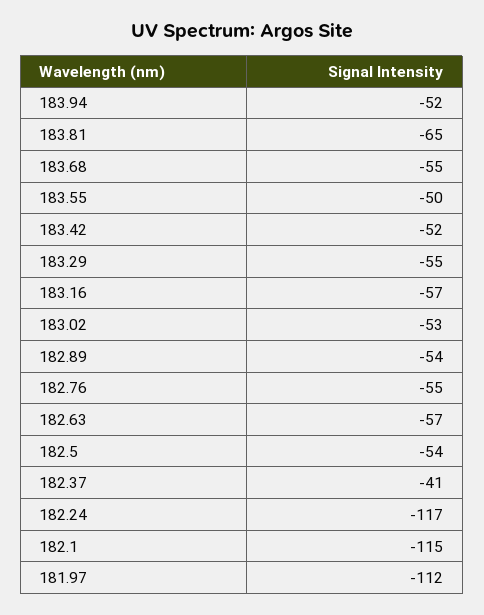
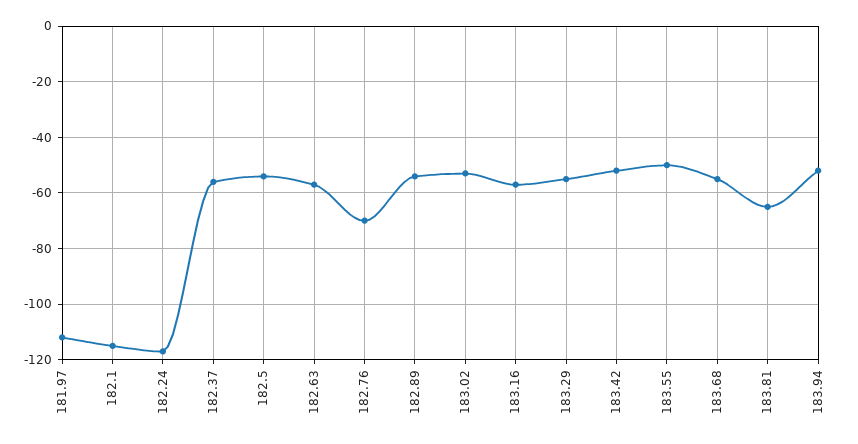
  {
    "183.94": -52,
    "183.81": -65,
    "183.68": -55,
    "183.55": -50,
    "183.42": -52,
    "183.29": -55,
    "183.16": -57,
    "183.02": -53,
    "182.89": -54,
-   "182.76": -55,
+   "182.76": -70,
    "182.63": -57,
    "182.5": -54,
-   "182.37": -41,
+   "182.37": -55,
    "182.24": -117,
    "182.1": -115,
    "181.97": -112
  }

